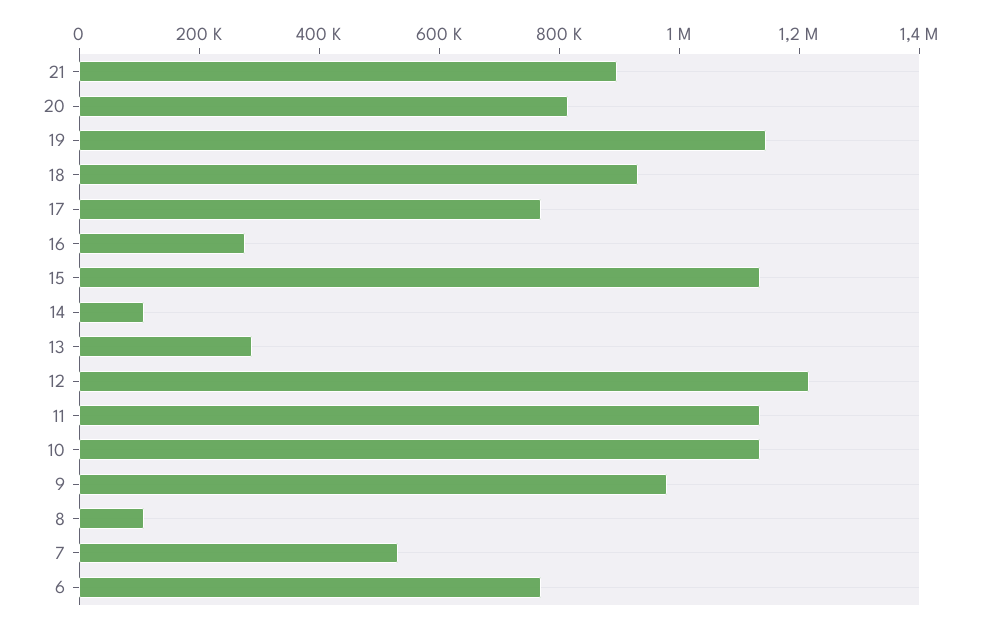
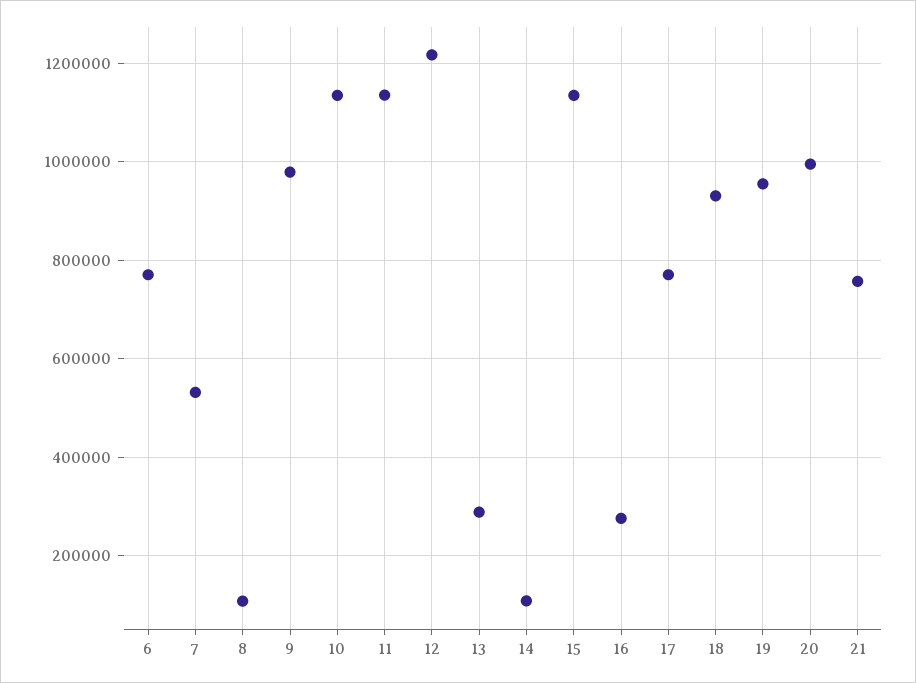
  {
-   "21": 900000,
+   "21": 760000,
-   "20": 800000,
+   "20": 1000000,
-   "19": 1150000,
+   "19": 960000,
    "18": 940000,
    "17": 780000,
    "16": 280000,
    "15": 1140000,
    "14": 100000,
    "13": 280000,
    "12": 1220000,
    "11": 1140000,
    "10": 1140000,
    "9": 980000,
    "8": 100000,
    "7": 540000,
    "6": 780000
  }

